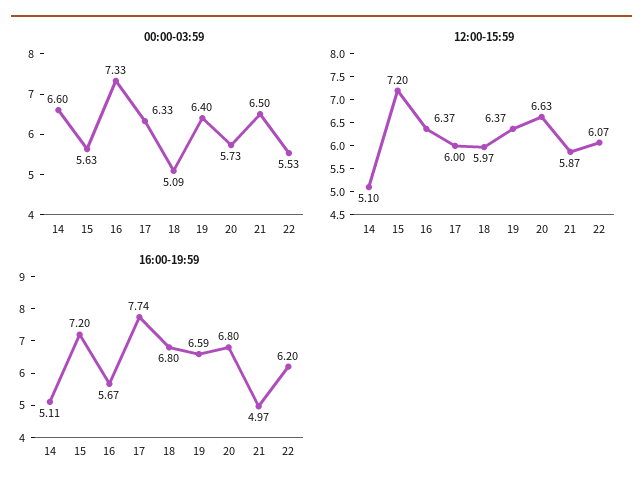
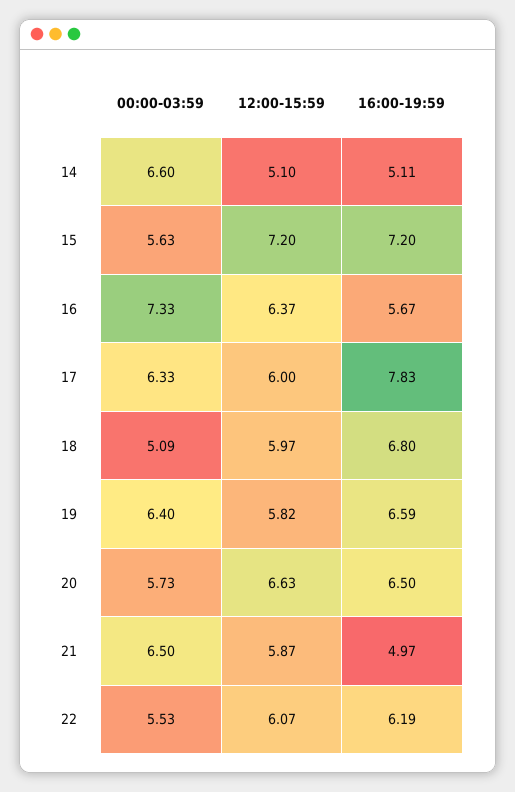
  {
    "00:00-03:59": {
      "14": 6.6,
      "15": 5.63,
      "16": 7.33,
      "17": 6.33,
      "18": 5.09,
      "19": 6.4,
      "20": 5.73,
      "21": 6.5,
      "22": 5.53
    },
    "12:00-15:59": {
      "14": 5.1,
      "15": 7.2,
      "16": 6.37,
      "17": 6,
      "18": 5.97,
-     "19": 6.37,
+     "19": 5.82,
      "20": 6.63,
      "21": 5.87,
      "22": 6.07
    },
    "16:00-19:59": {
      "14": 5.11,
      "15": 7.2,
      "16": 5.67,
-     "17": 7.74,
+     "17": 7.83,
      "18": 6.8,
      "19": 6.59,
-     "20": 6.8,
+     "20": 6.5,
      "21": 4.97,
-     "22": 6.2
+     "22": 6.19
    }
  }

